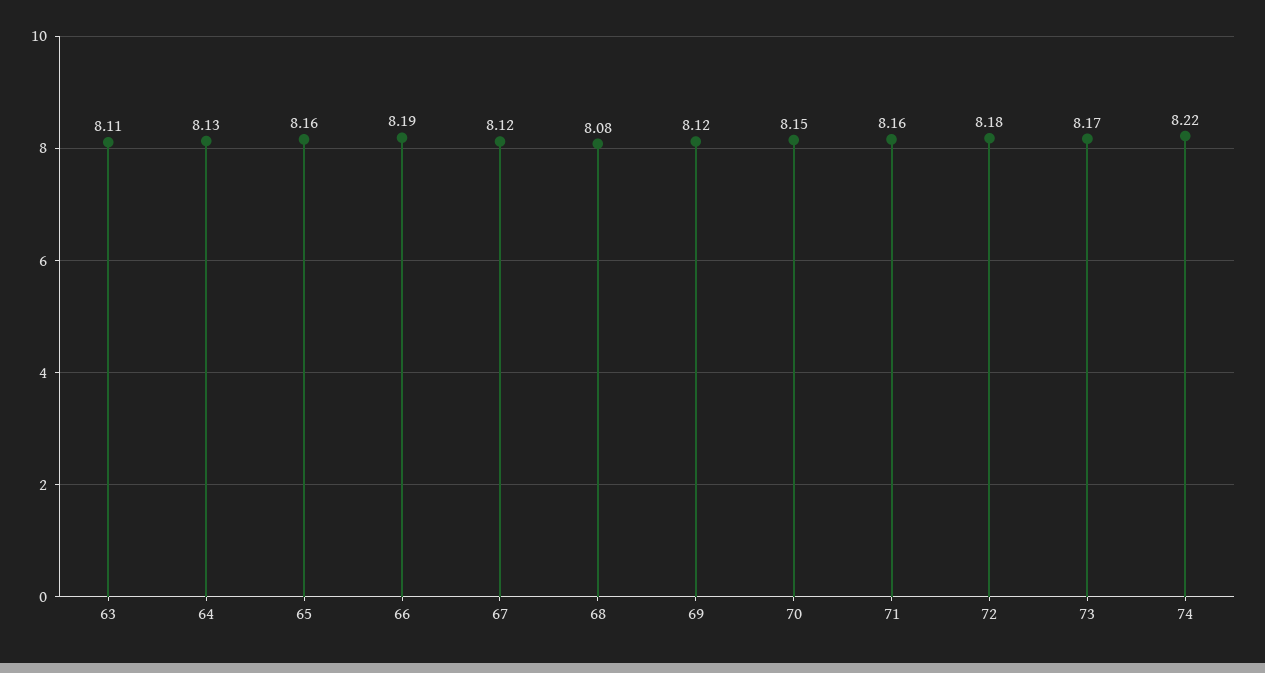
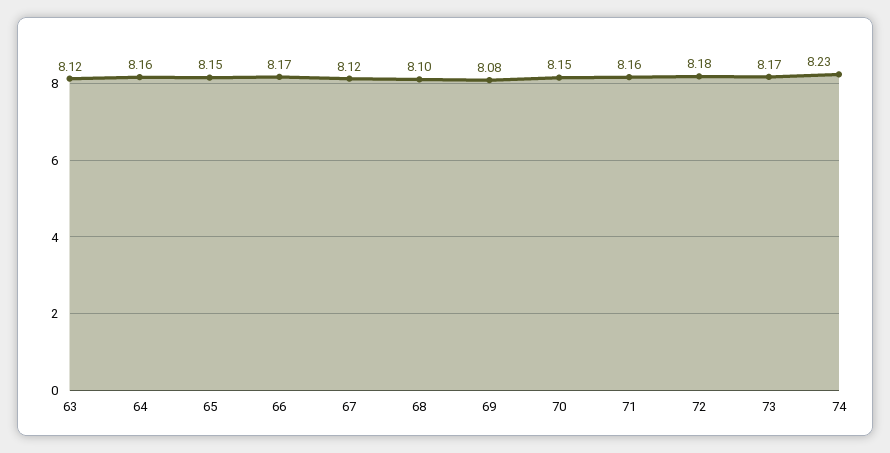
  {
-   "63": 8.11,
+   "63": 8.12,
-   "64": 8.13,
+   "64": 8.16,
-   "65": 8.16,
+   "65": 8.15,
-   "66": 8.19,
+   "66": 8.17,
    "67": 8.12,
-   "68": 8.08,
+   "68": 8.1,
-   "69": 8.12,
+   "69": 8.08,
    "70": 8.15,
    "71": 8.16,
    "72": 8.18,
    "73": 8.17,
-   "74": 8.22
+   "74": 8.23
  }

